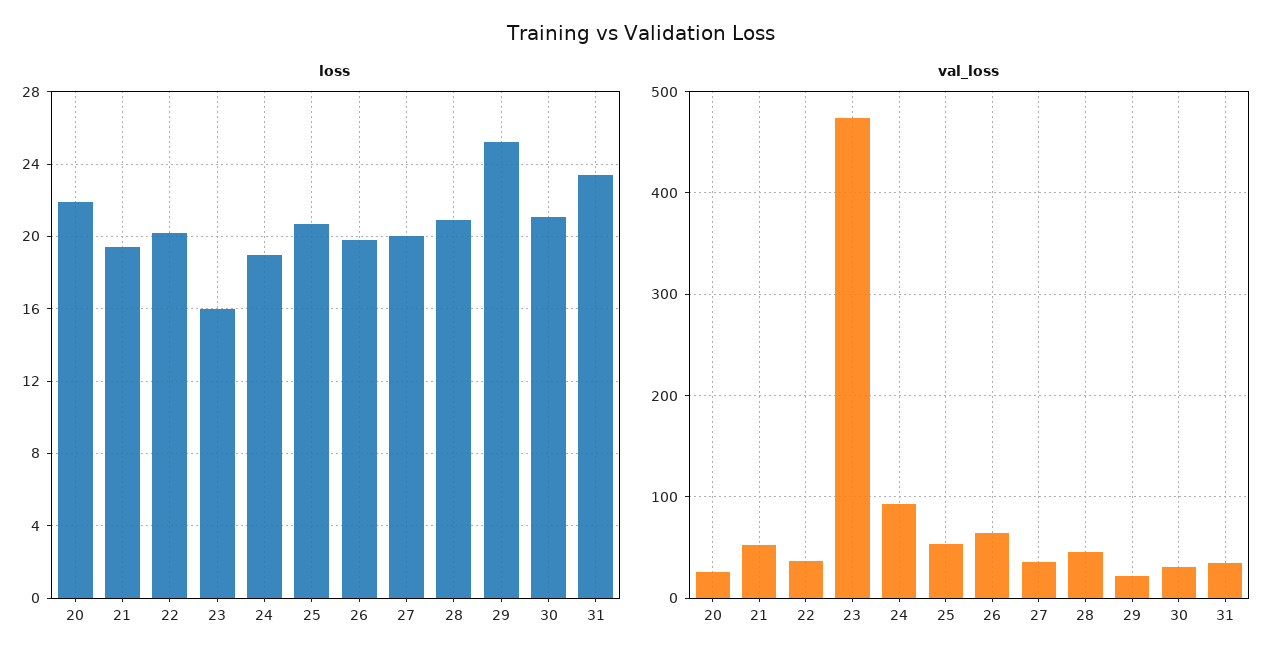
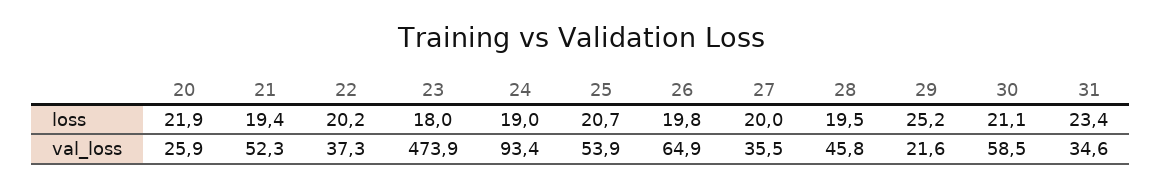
  {
    "loss": {
      "20": 21.9,
      "21": 19.4,
      "22": 20.2,
-     "23": 16,
+     "23": 18,
      "24": 19,
      "25": 20.7,
      "26": 19.8,
      "27": 20,
-     "28": 21,
+     "28": 19.5,
      "29": 25.2,
      "30": 21.1,
      "31": 23.4
    },
    "val_loss": {
      "20": 25.9,
      "21": 52.3,
      "22": 37.3,
      "23": 473.9,
      "24": 93.4,
      "25": 53.9,
      "26": 64.9,
      "27": 35.5,
      "28": 45.8,
      "29": 21.6,
-     "30": 30,
+     "30": 58.5,
      "31": 34.6
    }
  }

